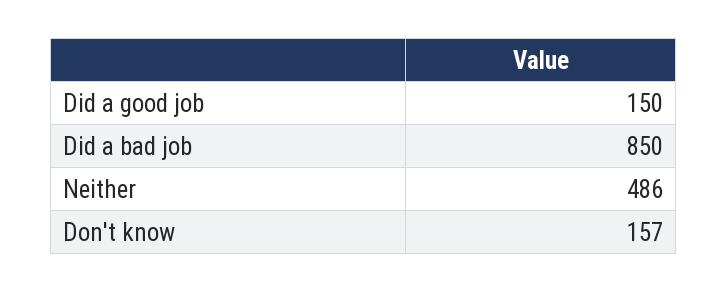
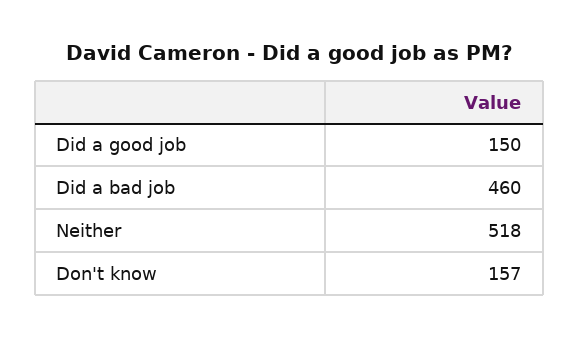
  {
    "Did a good job": 150,
-   "Did a bad job": 850,
+   "Did a bad job": 460,
-   "Neither": 486,
+   "Neither": 518,
    "Don't know": 157
  }

